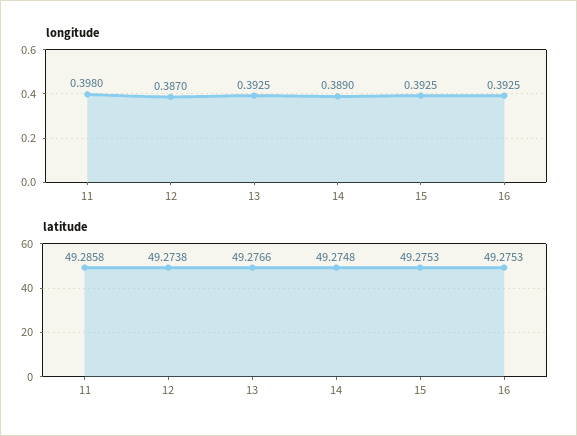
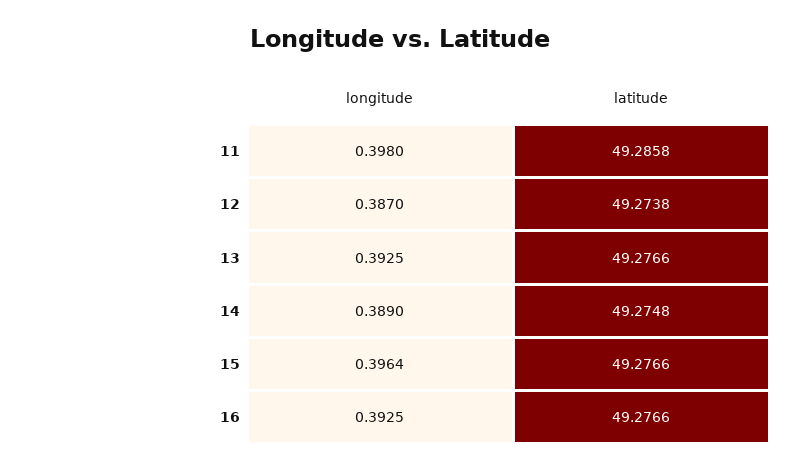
  {
    "longitude": {
      "11": 0.398,
      "12": 0.387,
      "13": 0.3925,
      "14": 0.389,
-     "15": 0.3925,
+     "15": 0.3964,
      "16": 0.3925
    },
    "latitude": {
      "11": 49.2858,
      "12": 49.2738,
      "13": 49.2766,
      "14": 49.2748,
-     "15": 49.2753,
+     "15": 49.2766,
-     "16": 49.2753
+     "16": 49.2766
    }
  }

